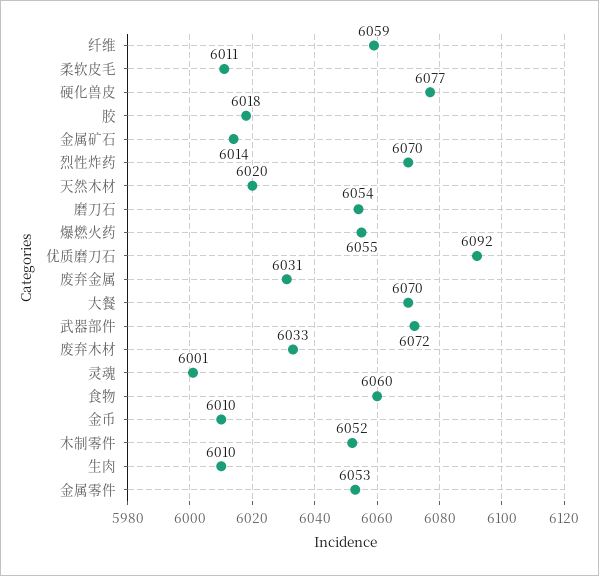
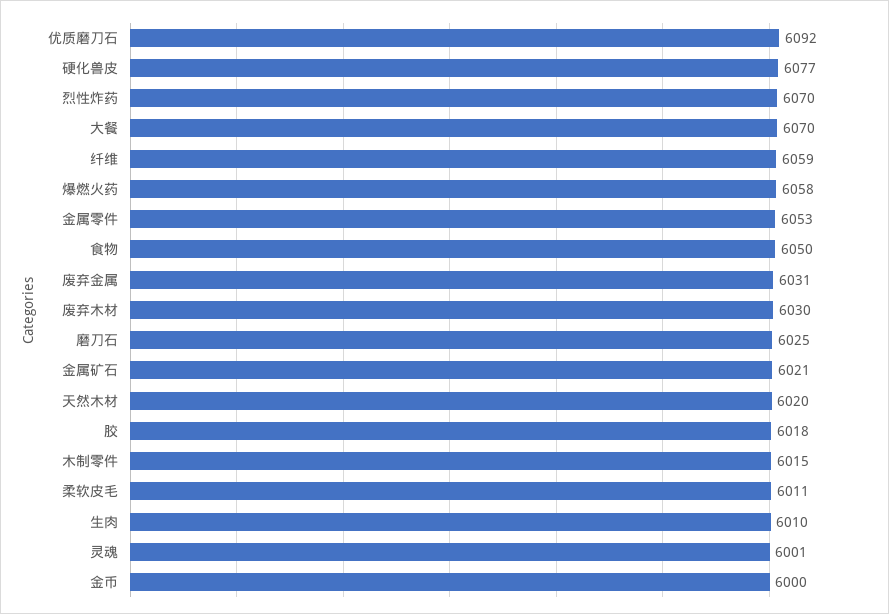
  {
    "纤维": 6059,
    "柔软皮毛": 6011,
    "硬化兽皮": 6077,
    "胶": 6018,
-   "金属矿石": 6014,
+   "金属矿石": 6021,
    "烈性炸药": 6070,
    "天然木材": 6020,
-   "磨刀石": 6054,
+   "磨刀石": 6025,
-   "爆燃火药": 6055,
+   "爆燃火药": 6058,
    "优质磨刀石": 6092,
    "废弃金属": 6031,
    "大餐": 6070,
-   "武器部件": 6072,
-   "废弃木材": 6033,
+   "废弃木材": 6030,
    "灵魂": 6001,
-   "食物": 6060,
+   "食物": 6050,
-   "金币": 6010,
+   "金币": 6000,
-   "木制零件": 6052,
+   "木制零件": 6015,
    "生肉": 6010,
    "金属零件": 6053
  }

